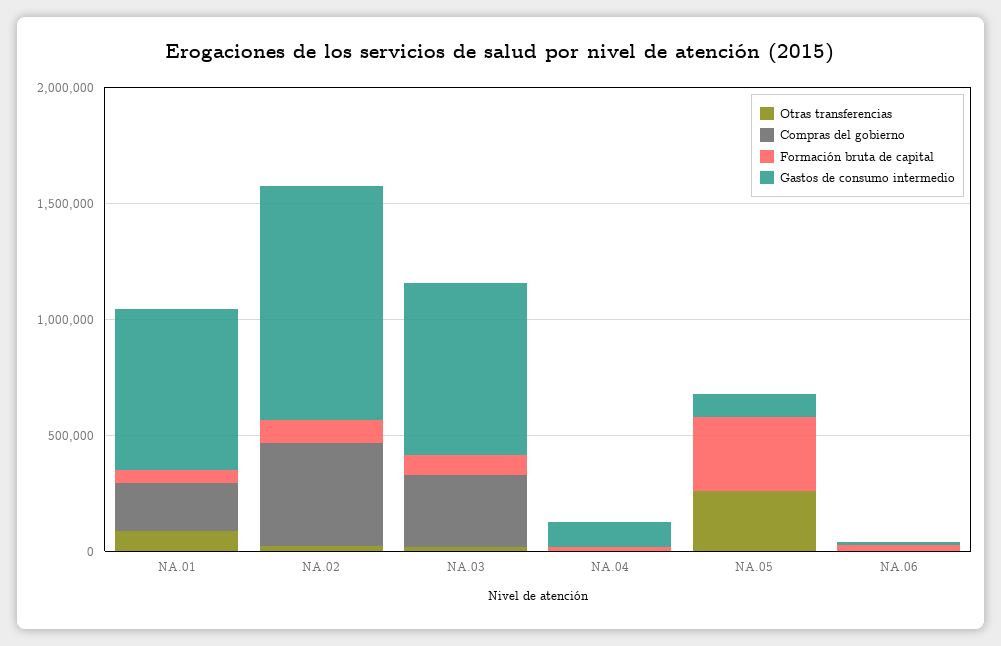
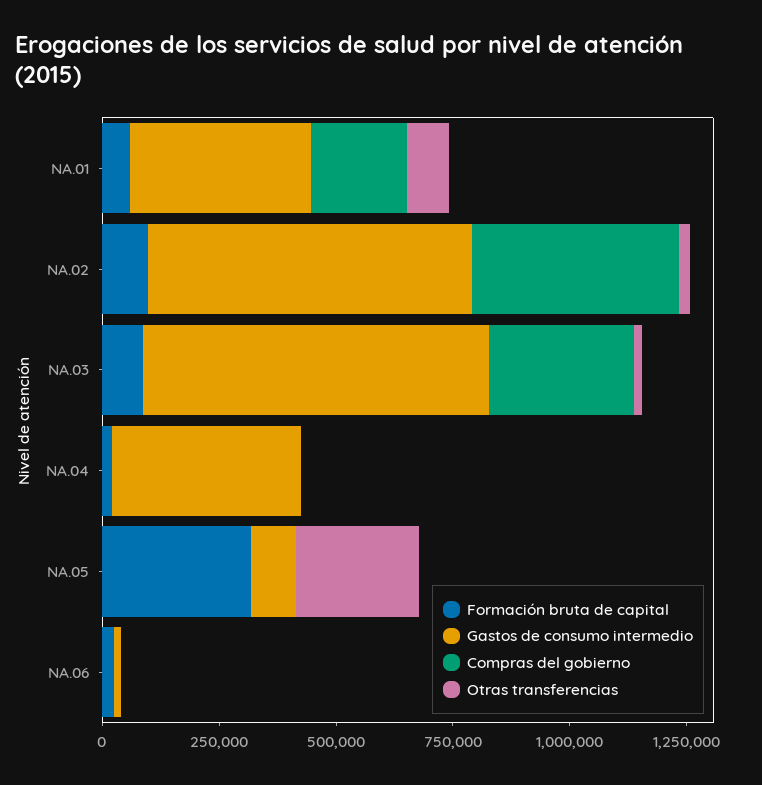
  {
    "Otras transferencias": {
      "NA.01": 100000,
      "NA.02": 0,
      "NA.03": 0,
      "NA.04": 0,
      "NA.05": 250000,
      "NA.06": 0
    },
    "Compras del gobierno": {
      "NA.01": 200000,
      "NA.02": 450000,
      "NA.03": 300000,
      "NA.04": 0,
      "NA.05": 0,
      "NA.06": 0
    },
    "Formación bruta de capital": {
      "NA.01": 50000,
      "NA.02": 100000,
      "NA.03": 100000,
      "NA.04": 0,
      "NA.05": 300000,
      "NA.06": 50000
    },
    "Gastos de consumo intermedio": {
-     "NA.01": 700000,
+     "NA.01": 400000,
-     "NA.02": 1000000,
+     "NA.02": 700000,
      "NA.03": 750000,
-     "NA.04": 100000,
+     "NA.04": 400000,
      "NA.05": 100000,
      "NA.06": 0
    }
  }

